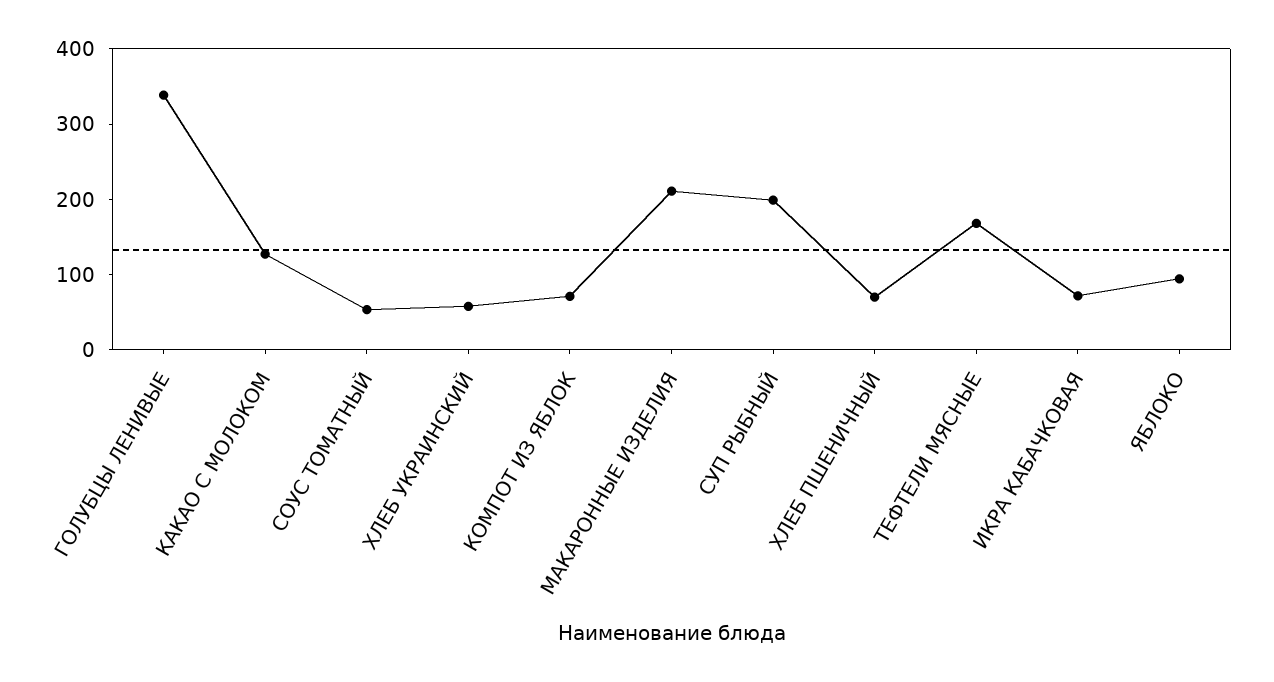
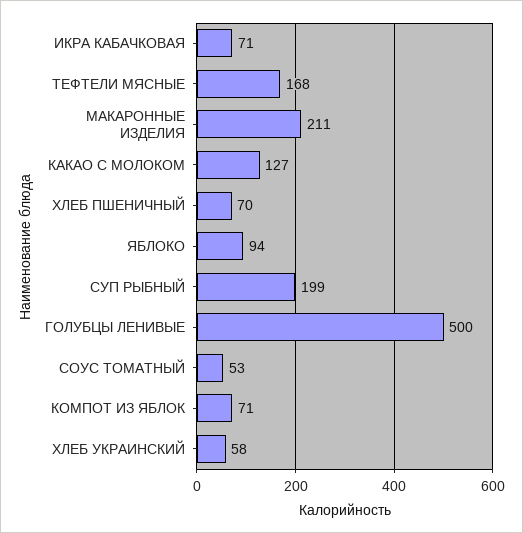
  {
-   "ГОЛУБЦЫ ЛЕНИВЫЕ": 340,
+   "ГОЛУБЦЫ ЛЕНИВЫЕ": 500,
    "КАКАО С МОЛОКОМ": 127,
    "СОУС ТОМАТНЫЙ": 53,
    "ХЛЕБ УКРАИНСКИЙ": 58,
    "КОМПОТ ИЗ ЯБЛОК": 71,
    "МАКАРОННЫЕ ИЗДЕЛИЯ": 211,
    "СУП РЫБНЫЙ": 199,
    "ХЛЕБ ПШЕНИЧНЫЙ": 70,
    "ТЕФТЕЛИ МЯСНЫЕ": 168,
    "ИКРА КАБАЧКОВАЯ": 71,
    "ЯБЛОКО": 94
  }

